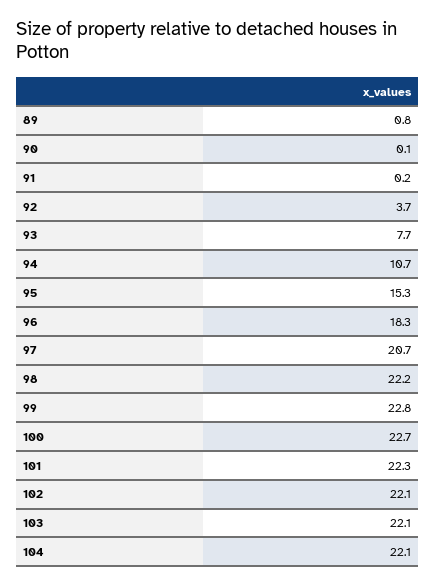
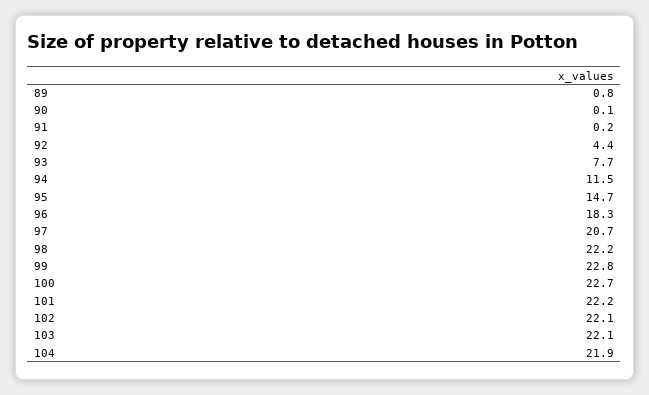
  {
    "89": 0.8,
    "90": 0.1,
    "91": 0.2,
-   "92": 3.7,
+   "92": 4.4,
    "93": 7.7,
-   "94": 10.7,
+   "94": 11.5,
-   "95": 15.3,
+   "95": 14.7,
    "96": 18.3,
    "97": 20.7,
    "98": 22.2,
    "99": 22.8,
    "100": 22.7,
-   "101": 22.3,
+   "101": 22.2,
    "102": 22.1,
    "103": 22.1,
-   "104": 22.1
+   "104": 21.9
  }

